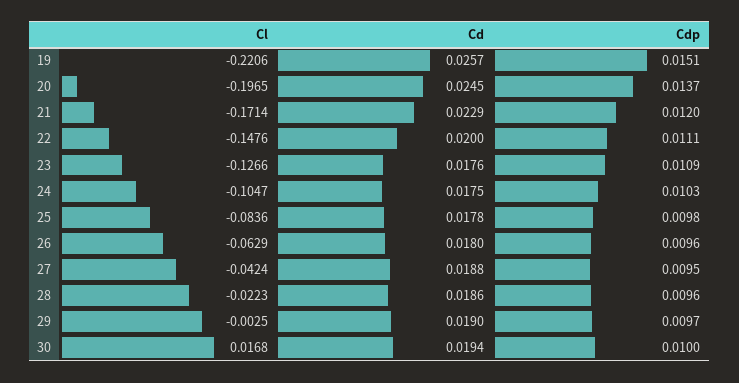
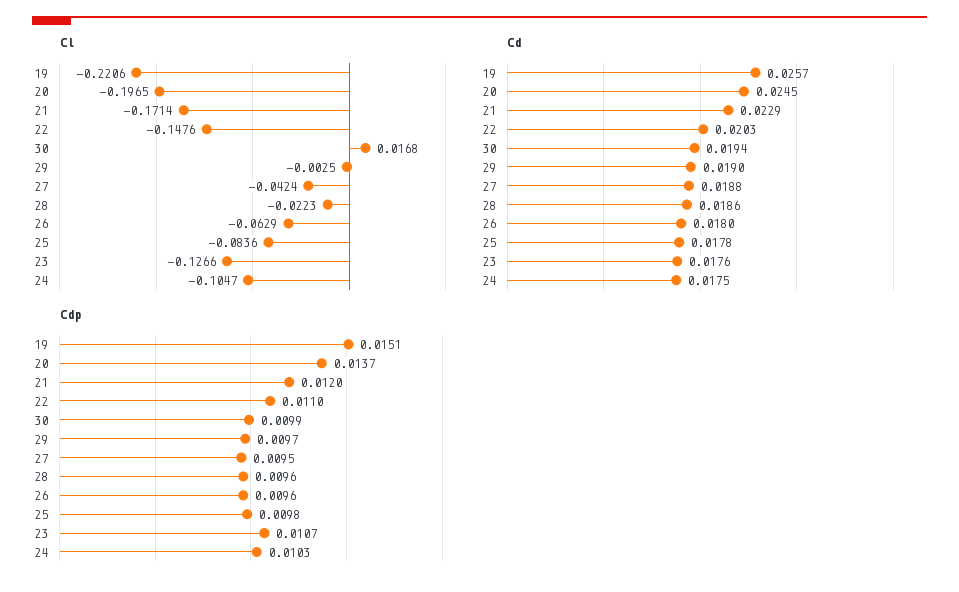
  {
    "Cl": {
      "19": -0.2206,
      "20": -0.1965,
      "21": -0.1714,
      "22": -0.1476,
      "23": -0.1266,
      "24": -0.1047,
      "25": -0.0836,
      "26": -0.0629,
      "27": -0.0424,
      "28": -0.0223,
      "29": -0.0025,
      "30": 0.0168
    },
    "Cd": {
      "19": 0.0257,
      "20": 0.0245,
      "21": 0.0229,
-     "22": 0.02,
+     "22": 0.0203,
      "23": 0.0176,
      "24": 0.0175,
      "25": 0.0178,
      "26": 0.018,
      "27": 0.0188,
      "28": 0.0186,
      "29": 0.019,
      "30": 0.0194
    },
    "Cdp": {
      "19": 0.0151,
      "20": 0.0137,
      "21": 0.012,
-     "22": 0.0111,
+     "22": 0.011,
-     "23": 0.0109,
+     "23": 0.0107,
      "24": 0.0103,
      "25": 0.0098,
      "26": 0.0096,
      "27": 0.0095,
      "28": 0.0096,
      "29": 0.0097,
-     "30": 0.01
+     "30": 0.0099
    }
  }

